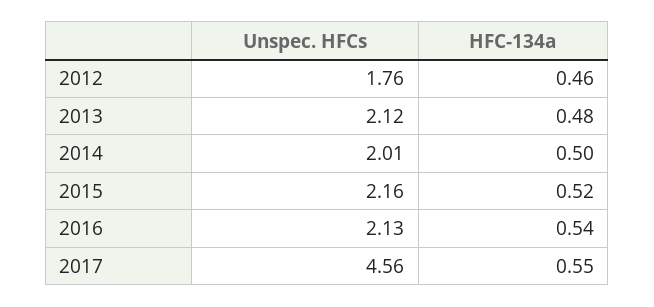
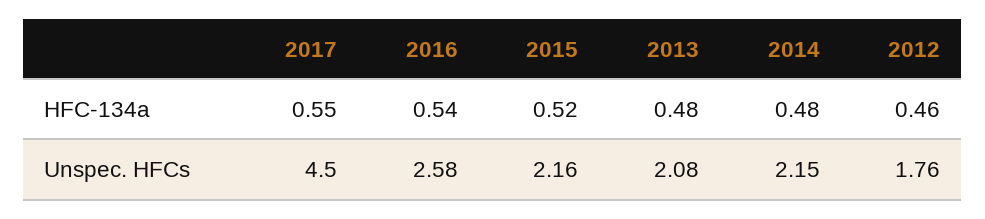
  {
    "Unspec. HFCs": {
      "2012": 1.76,
-     "2013": 2.12,
+     "2013": 2.08,
-     "2014": 2.01,
+     "2014": 2.15,
      "2015": 2.16,
-     "2016": 2.13,
+     "2016": 2.58,
-     "2017": 4.56
+     "2017": 4.5
    },
    "HFC-134a": {
      "2012": 0.46,
      "2013": 0.48,
-     "2014": 0.5,
+     "2014": 0.48,
      "2015": 0.52,
      "2016": 0.54,
      "2017": 0.55
    }
  }

